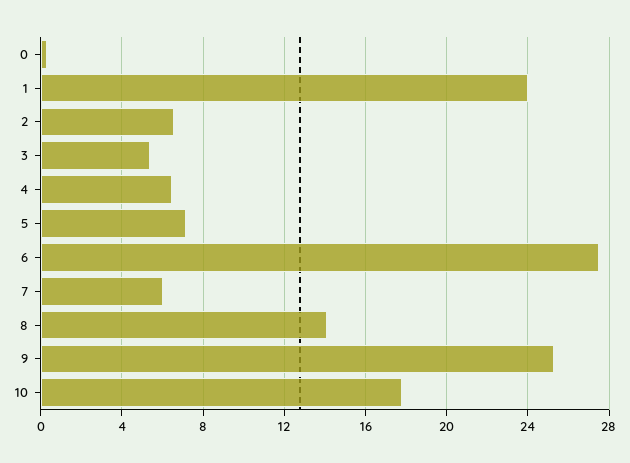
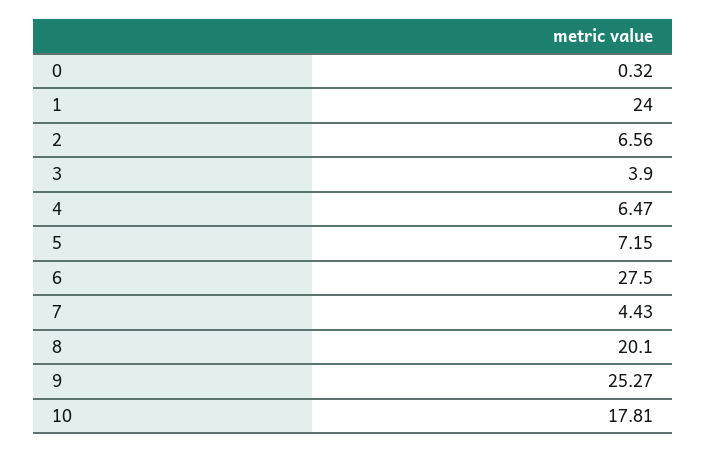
  {
    "0": 0.32,
    "1": 24,
    "2": 6.56,
-   "3": 5.5,
+   "3": 3.9,
    "4": 6.47,
    "5": 7.15,
    "6": 27.5,
-   "7": 6,
+   "7": 4.43,
-   "8": 14,
+   "8": 20.1,
    "9": 25.27,
    "10": 17.81
  }

